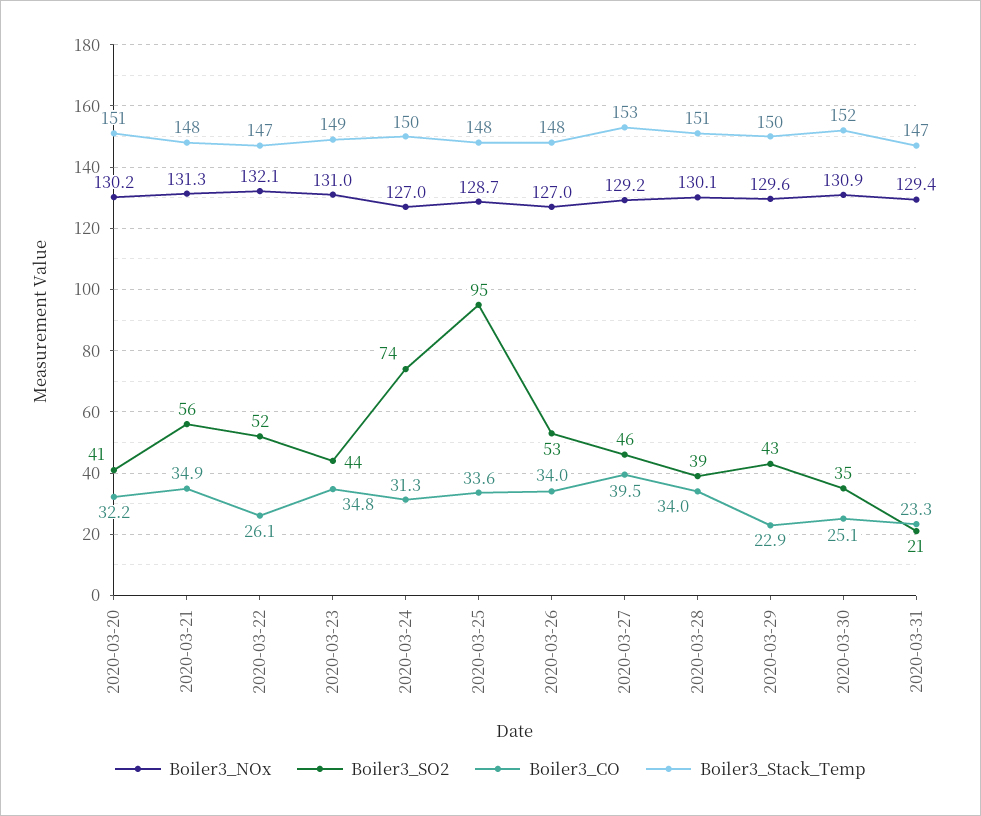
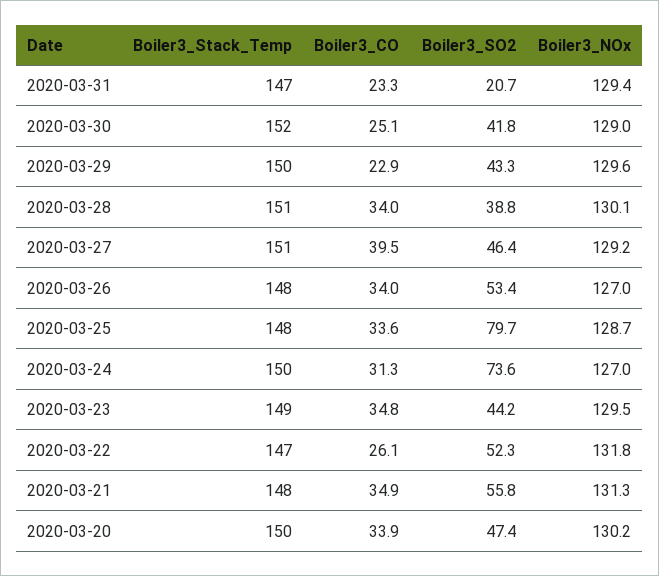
  {
    "Boiler3_NOx": {
      "2020-03-20": 130.2,
      "2020-03-21": 131.3,
-     "2020-03-22": 132.1,
+     "2020-03-22": 131.8,
-     "2020-03-23": 131,
+     "2020-03-23": 129.5,
      "2020-03-24": 127,
      "2020-03-25": 128.7,
      "2020-03-26": 127,
      "2020-03-27": 129.2,
      "2020-03-28": 130.1,
      "2020-03-29": 129.6,
-     "2020-03-30": 130.9,
+     "2020-03-30": 129,
      "2020-03-31": 129.4
    },
    "Boiler3_SO2": {
-     "2020-03-20": 41,
+     "2020-03-20": 47.4,
      "2020-03-21": 55.8,
      "2020-03-22": 52.3,
      "2020-03-23": 44.2,
      "2020-03-24": 73.6,
-     "2020-03-25": 95,
+     "2020-03-25": 79.7,
      "2020-03-26": 53.4,
      "2020-03-27": 46.4,
      "2020-03-28": 38.8,
      "2020-03-29": 43.3,
-     "2020-03-30": 35,
+     "2020-03-30": 41.8,
      "2020-03-31": 20.7
    },
    "Boiler3_CO": {
-     "2020-03-20": 32.2,
+     "2020-03-20": 33.9,
      "2020-03-21": 34.9,
      "2020-03-22": 26.1,
      "2020-03-23": 34.8,
      "2020-03-24": 31.3,
      "2020-03-25": 33.6,
      "2020-03-26": 34,
      "2020-03-27": 39.5,
      "2020-03-28": 34,
      "2020-03-29": 22.9,
      "2020-03-30": 25.1,
      "2020-03-31": 23.3
    },
    "Boiler3_Stack_Temp": {
-     "2020-03-20": 151,
+     "2020-03-20": 150,
      "2020-03-21": 148,
      "2020-03-22": 147,
      "2020-03-23": 149,
      "2020-03-24": 150,
      "2020-03-25": 148,
      "2020-03-26": 148,
-     "2020-03-27": 153,
+     "2020-03-27": 151,
      "2020-03-28": 151,
      "2020-03-29": 150,
      "2020-03-30": 152,
      "2020-03-31": 147
    }
  }

